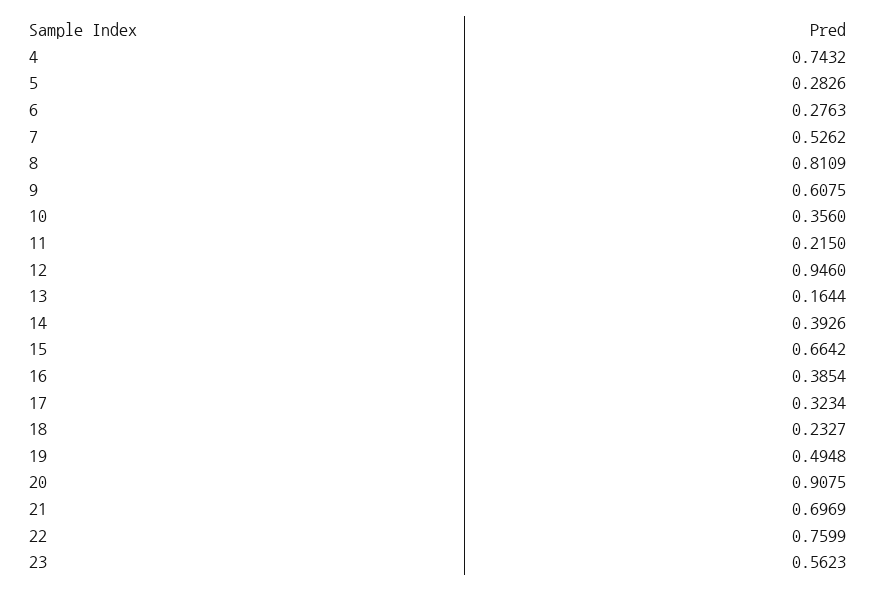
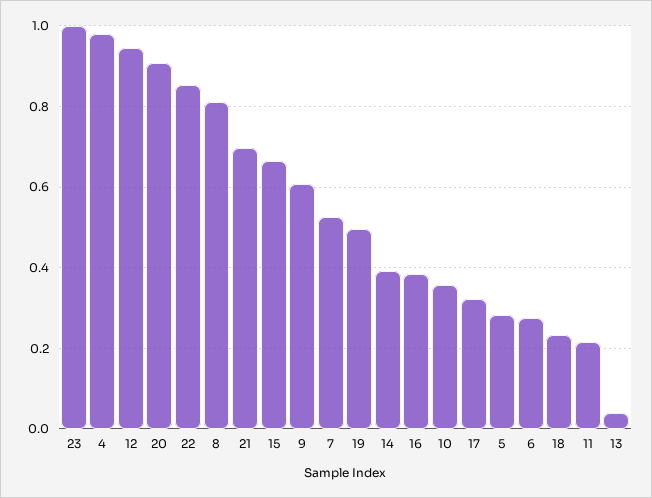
  {
-   "4": 0.7432,
+   "4": 0.98,
    "5": 0.2826,
    "6": 0.2763,
    "7": 0.5262,
    "8": 0.8109,
    "9": 0.6075,
    "10": 0.356,
    "11": 0.215,
    "12": 0.946,
-   "13": 0.1644,
+   "13": 0.04,
    "14": 0.3926,
    "15": 0.6642,
    "16": 0.3854,
    "17": 0.3234,
    "18": 0.2327,
    "19": 0.4948,
    "20": 0.9075,
    "21": 0.6969,
-   "22": 0.7599,
+   "22": 0.86,
-   "23": 0.5623
+   "23": 1
  }

